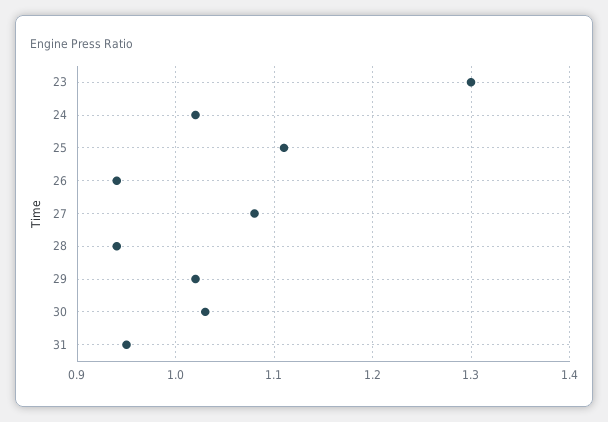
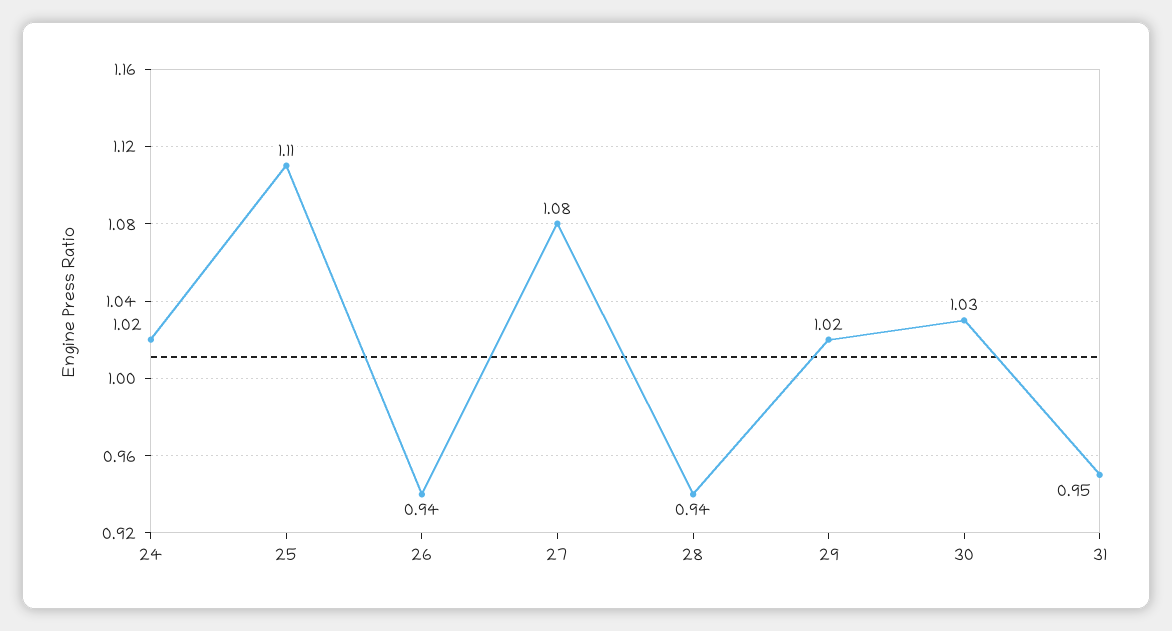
  {
-   "23": 1.3,
    "24": 1.02,
    "25": 1.11,
    "26": 0.94,
    "27": 1.08,
    "28": 0.94,
    "29": 1.02,
    "30": 1.03,
    "31": 0.95
  }

